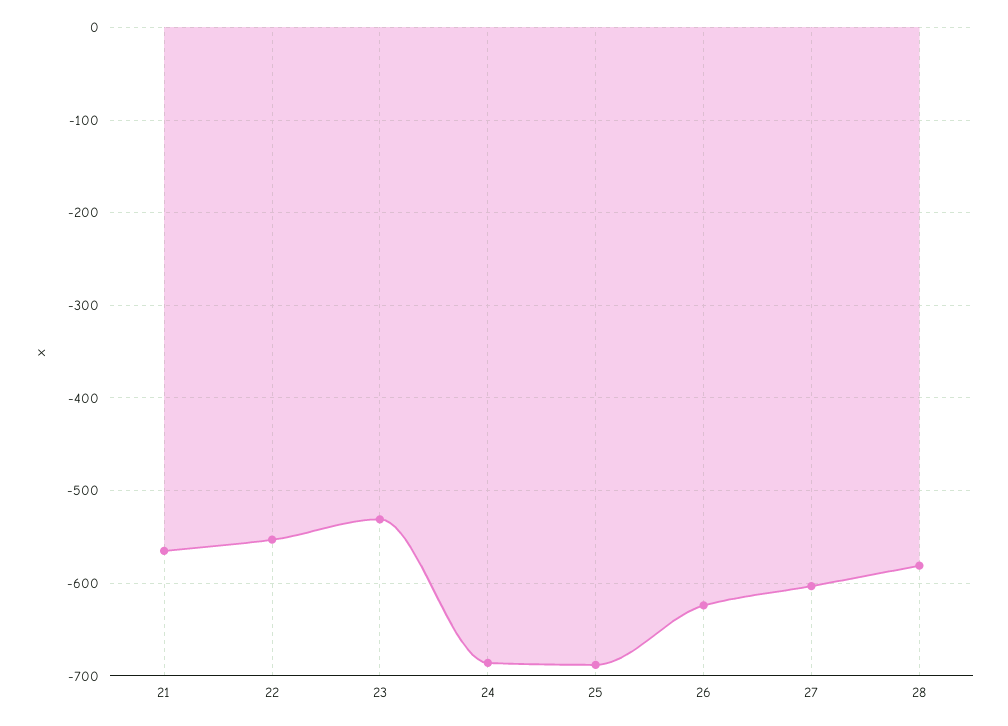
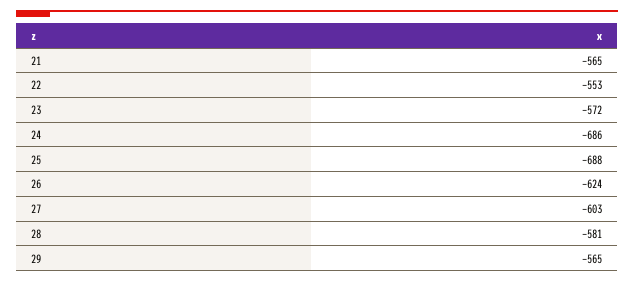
  {
    "21": -565,
    "22": -553,
-   "23": -530,
+   "23": -572,
    "24": -686,
    "25": -688,
    "26": -624,
    "27": -603,
-   "28": -581
+   "28": -581,
+   "29": -565
  }

